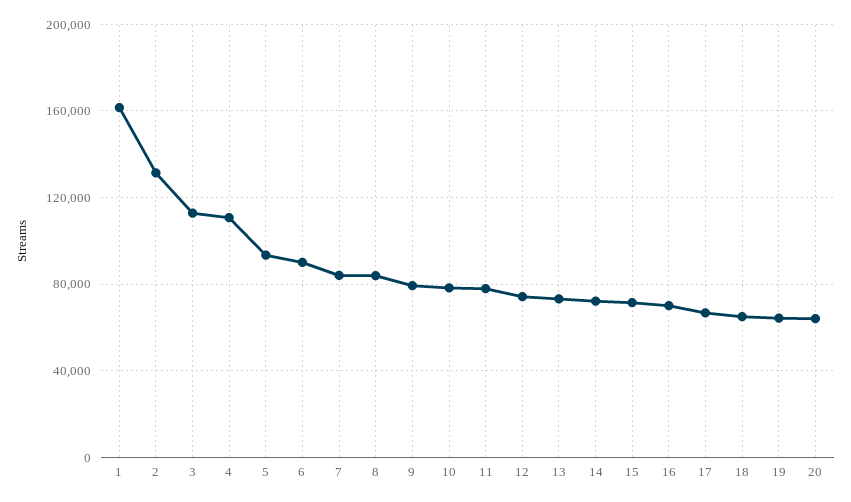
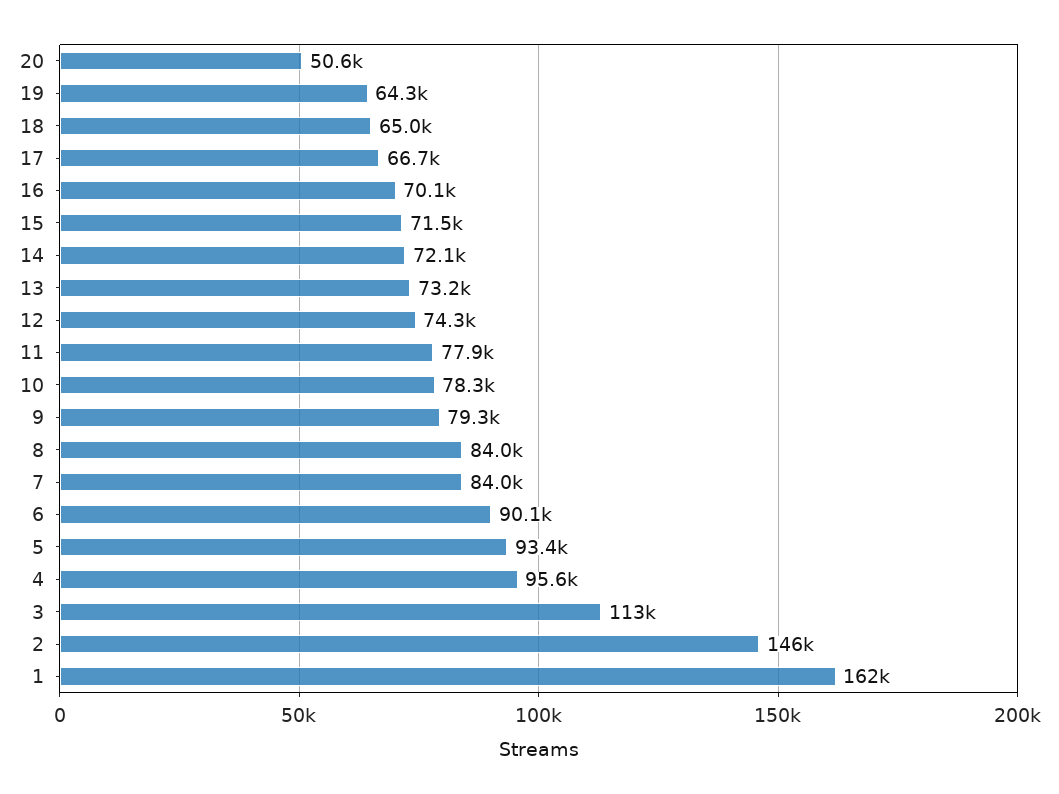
  {
    "1": 162000,
-   "2": 130000,
+   "2": 146000,
    "3": 113000,
-   "4": 110000,
+   "4": 95600,
    "5": 93400,
    "6": 90100,
    "7": 84000,
    "8": 84000,
    "9": 79300,
    "10": 78300,
    "11": 77900,
    "12": 74300,
    "13": 73200,
    "14": 72100,
    "15": 71500,
    "16": 70100,
    "17": 66700,
    "18": 65000,
    "19": 64300,
-   "20": 65000
+   "20": 50600
  }

